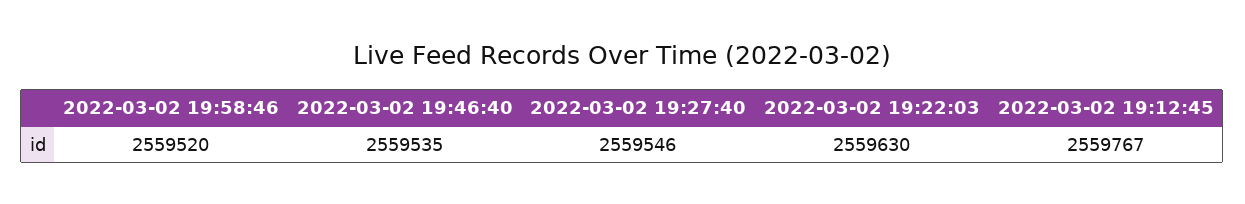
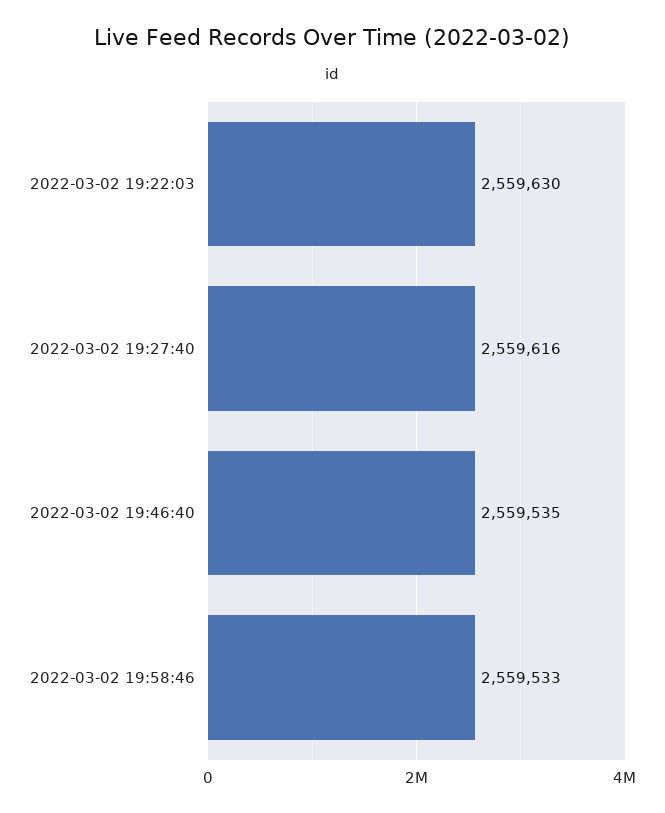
  {
-   "2022-03-02 19:58:46": 2559520,
+   "2022-03-02 19:58:46": 2559533,
    "2022-03-02 19:46:40": 2559535,
-   "2022-03-02 19:27:40": 2559546,
+   "2022-03-02 19:27:40": 2559616,
-   "2022-03-02 19:22:03": 2559630,
+   "2022-03-02 19:22:03": 2559630
-   "2022-03-02 19:12:45": 2559767
  }

